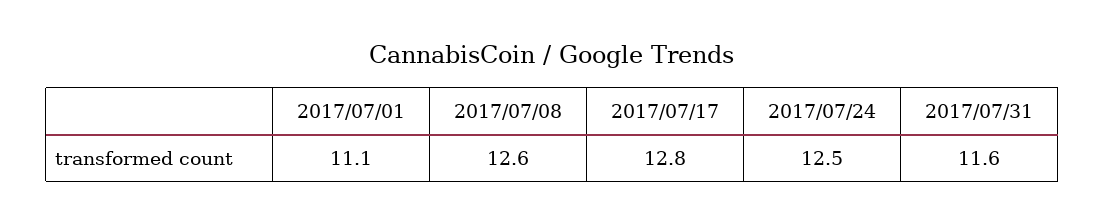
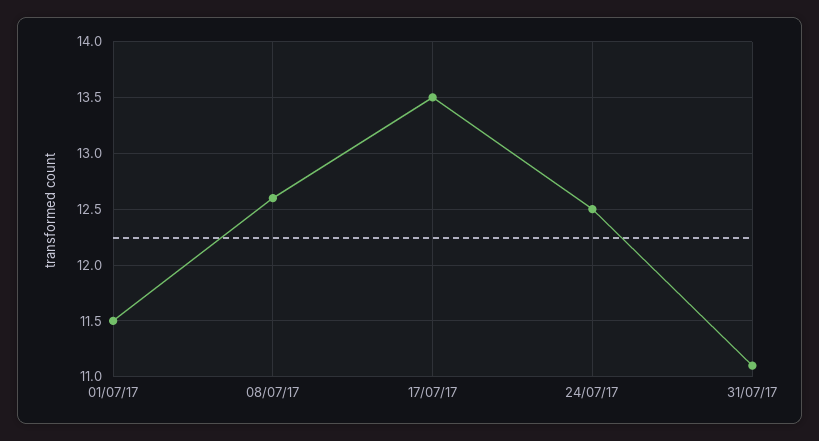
  {
-   "2017/07/01": 11.1,
+   "2017/07/01": 11.5,
    "2017/07/08": 12.6,
-   "2017/07/17": 12.8,
+   "2017/07/17": 13.5,
    "2017/07/24": 12.5,
-   "2017/07/31": 11.6
+   "2017/07/31": 11.1
  }

